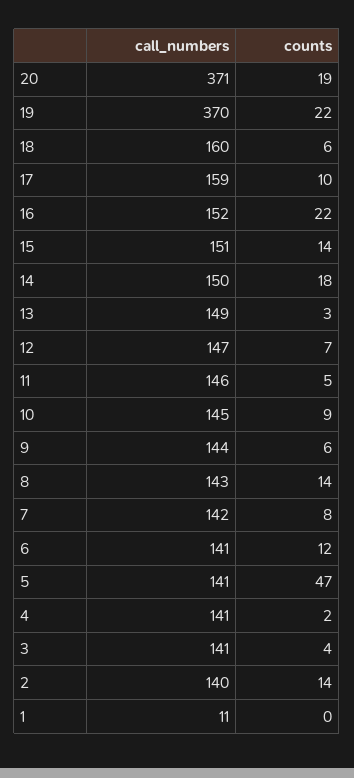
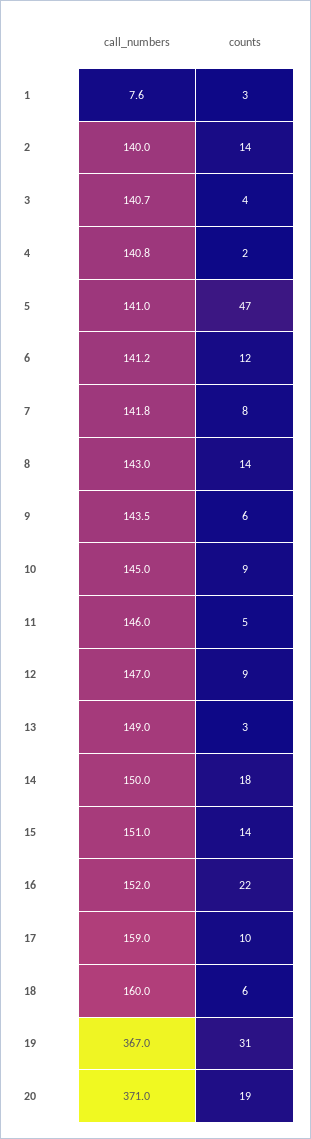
  {
    "call_numbers": {
      "20": 371,
-     "19": 370,
+     "19": 367,
      "18": 160,
      "17": 159,
      "16": 152,
      "15": 151,
      "14": 150,
      "13": 149,
      "12": 147,
      "11": 146,
      "10": 145,
      "9": 143.5,
      "8": 143,
      "7": 141.8,
      "6": 141.2,
      "5": 141,
      "4": 140.8,
      "3": 140.7,
      "2": 140,
-     "1": 11
+     "1": 7.6
    },
    "counts": {
      "20": 19,
-     "19": 22,
+     "19": 31,
      "18": 6,
      "17": 10,
      "16": 22,
      "15": 14,
      "14": 18,
      "13": 3,
-     "12": 7,
+     "12": 9,
      "11": 5,
      "10": 9,
      "9": 6,
      "8": 14,
      "7": 8,
      "6": 12,
      "5": 47,
      "4": 2,
      "3": 4,
      "2": 14,
-     "1": 0
+     "1": 3
    }
  }

